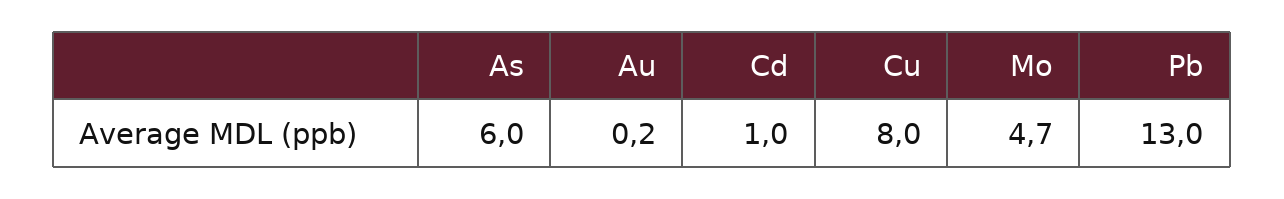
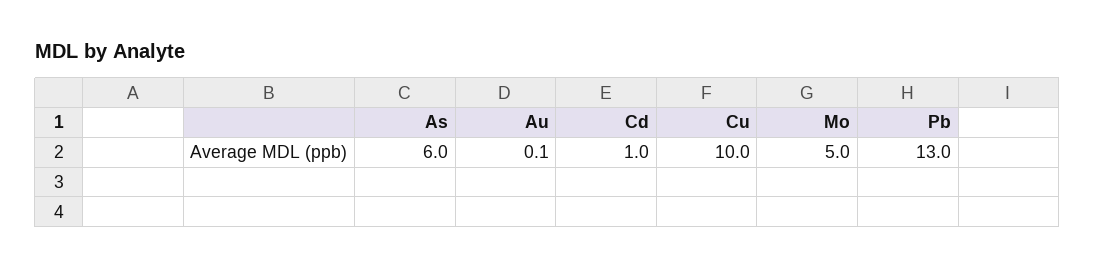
  {
    "As": 6,
-   "Au": 0.2,
+   "Au": 0.1,
    "Cd": 1,
-   "Cu": 8,
+   "Cu": 10,
-   "Mo": 4.7,
+   "Mo": 5,
    "Pb": 13
  }

